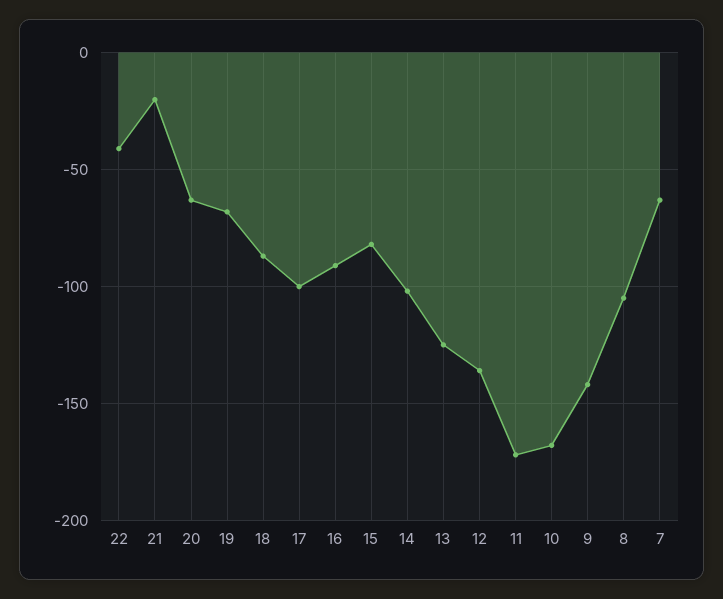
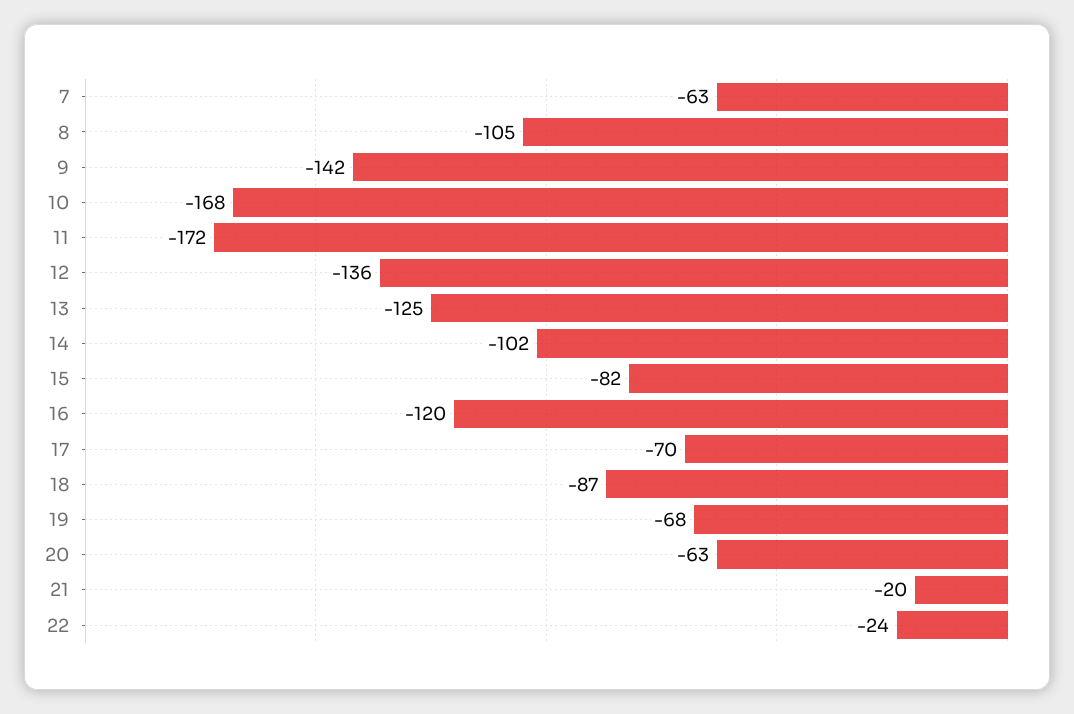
  {
-   "22": -40,
+   "22": -24,
    "21": -20,
    "20": -63,
    "19": -68,
    "18": -87,
-   "17": -100,
+   "17": -70,
-   "16": -90,
+   "16": -120,
    "15": -82,
    "14": -102,
    "13": -125,
    "12": -136,
    "11": -172,
    "10": -168,
    "9": -142,
    "8": -105,
    "7": -63
  }

